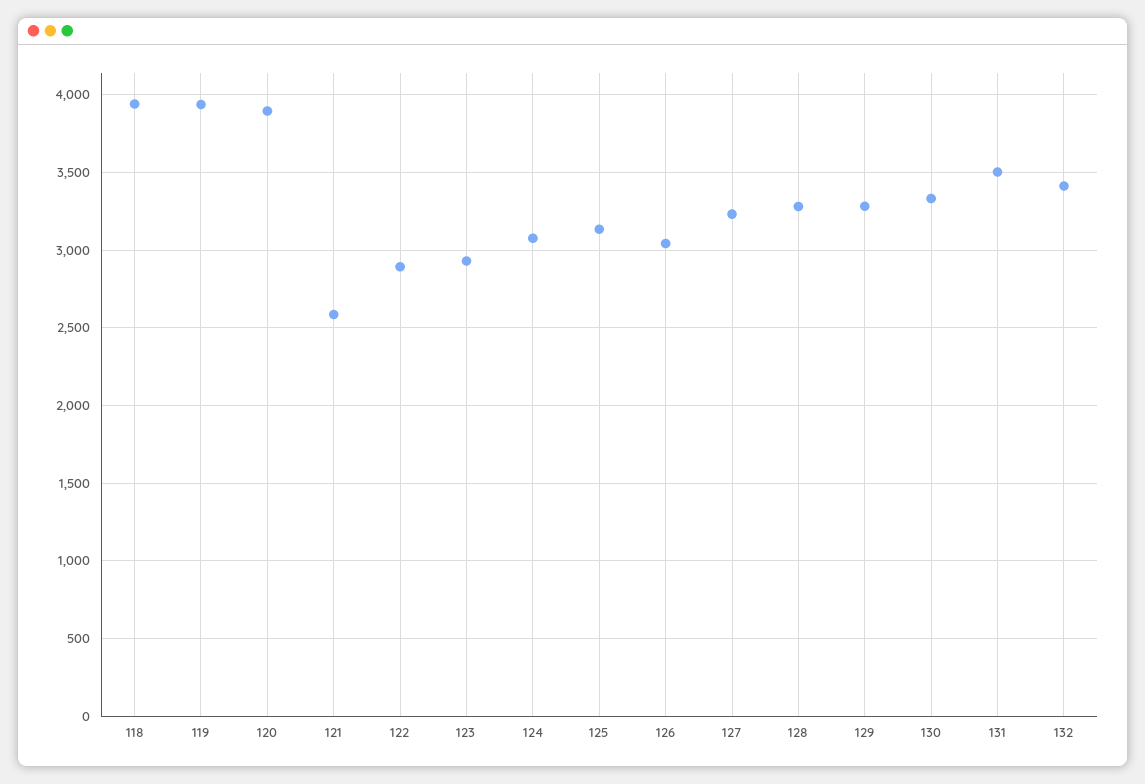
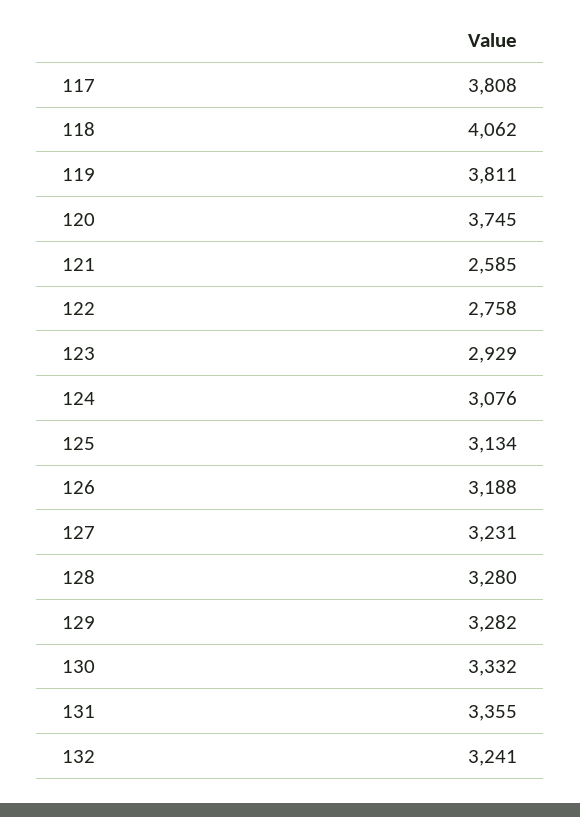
  {
-   "118": 3950,
+   "118": 4062,
-   "119": 3950,
+   "119": 3811,
-   "120": 3900,
+   "120": 3745,
    "121": 2585,
-   "122": 2900,
+   "122": 2758,
    "123": 2929,
    "124": 3076,
    "125": 3134,
-   "126": 3050,
+   "126": 3188,
    "127": 3231,
    "128": 3280,
    "129": 3282,
    "130": 3332,
-   "131": 3500,
+   "131": 3355,
-   "132": 3400
+   "132": 3241,
+   "117": 3808
  }

